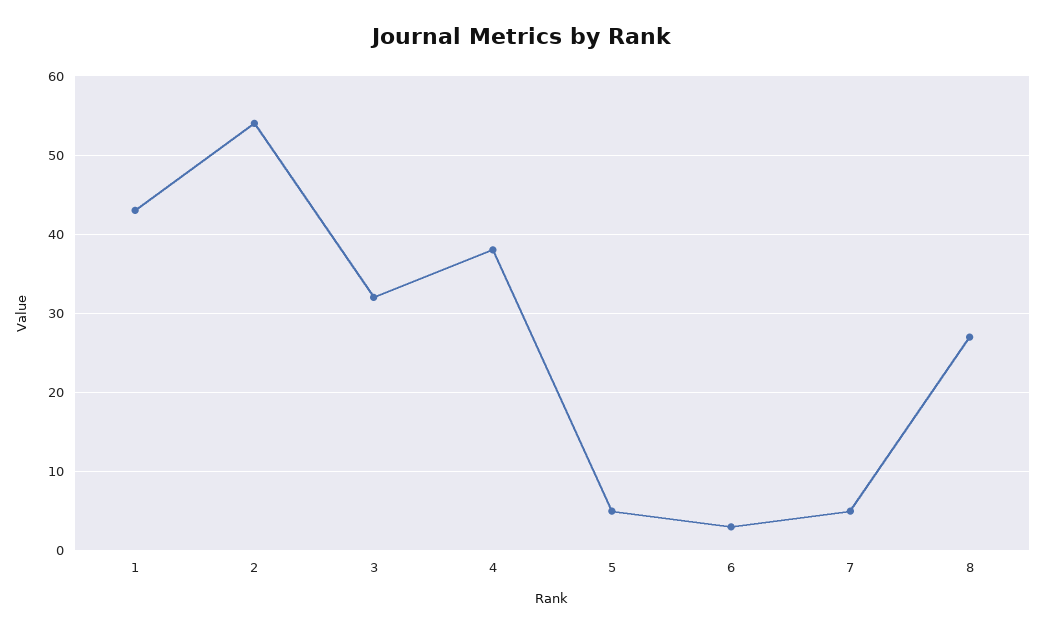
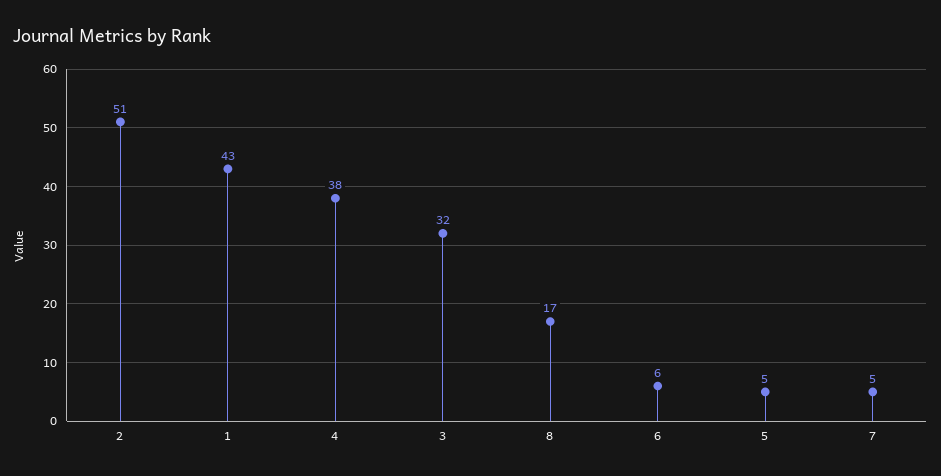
  {
    "1": 43,
-   "2": 54,
+   "2": 51,
    "3": 32,
    "4": 38,
    "5": 5,
-   "6": 3,
+   "6": 6,
    "7": 5,
-   "8": 27
+   "8": 17
  }

